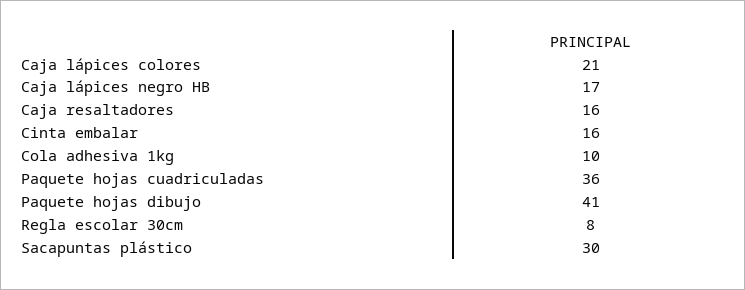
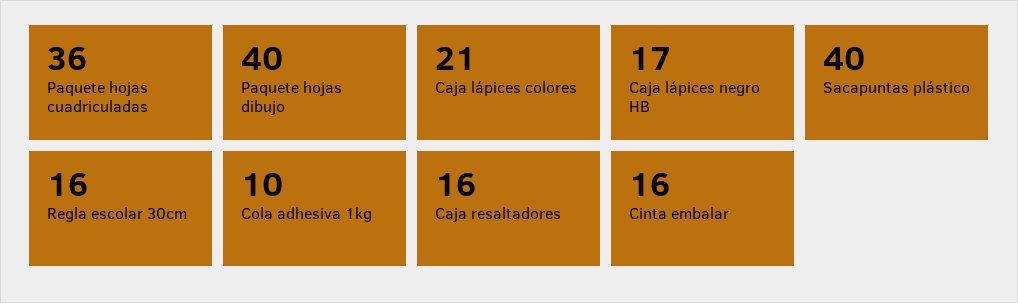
  {
    "Caja lápices colores": 21,
    "Caja lápices negro HB": 17,
    "Caja resaltadores": 16,
    "Cinta embalar": 16,
    "Cola adhesiva 1kg": 10,
    "Paquete hojas cuadriculadas": 36,
-   "Paquete hojas dibujo": 41,
+   "Paquete hojas dibujo": 40,
-   "Regla escolar 30cm": 8,
+   "Regla escolar 30cm": 16,
-   "Sacapuntas plástico": 30
+   "Sacapuntas plástico": 40
  }

